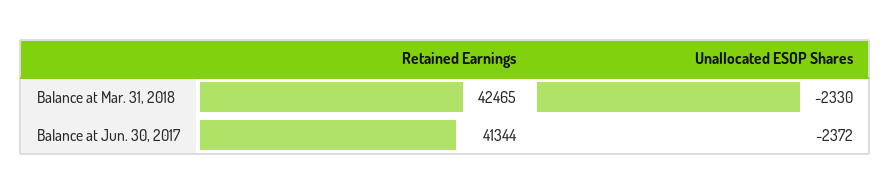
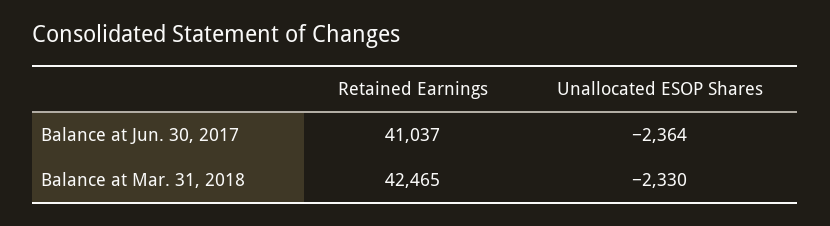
  {
    "Retained Earnings": {
      "Balance at Mar. 31, 2018": 42465,
-     "Balance at Jun. 30, 2017": 41344
+     "Balance at Jun. 30, 2017": 41037
    },
    "Unallocated ESOP Shares": {
      "Balance at Mar. 31, 2018": -2330,
-     "Balance at Jun. 30, 2017": -2372
+     "Balance at Jun. 30, 2017": -2364
    }
  }

